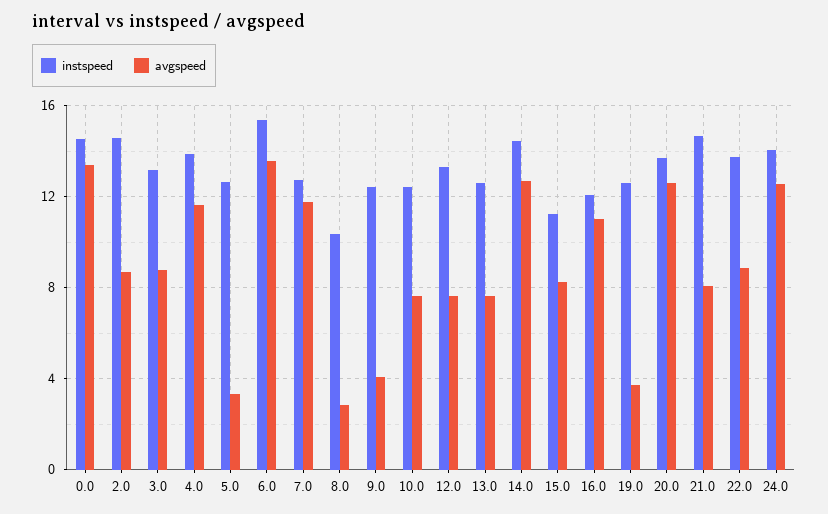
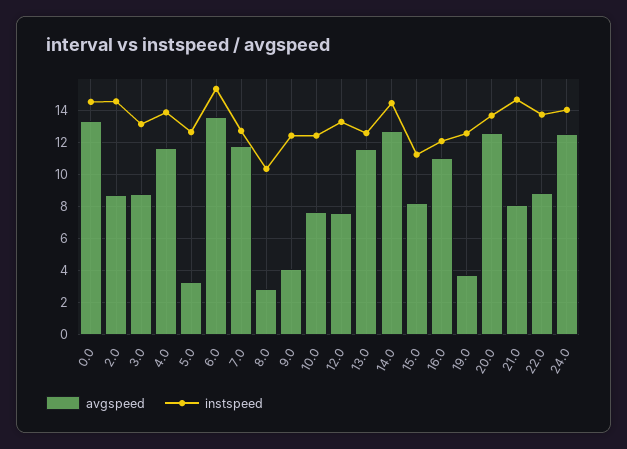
  {
    "instspeed": {
      "0.0": 14.5,
      "2.0": 14.5,
      "3.0": 13,
      "4.0": 14,
      "5.0": 12.5,
      "6.0": 15.5,
      "7.0": 12.5,
      "8.0": 10.5,
      "9.0": 12.5,
      "10.0": 12.5,
      "12.0": 13.5,
      "13.0": 12.5,
      "14.0": 14.5,
      "15.0": 11,
      "16.0": 12,
      "19.0": 12.5,
      "20.0": 13.5,
      "21.0": 14.5,
      "22.0": 14,
      "24.0": 14
    },
    "avgspeed": {
      "0.0": 13.5,
      "2.0": 8.5,
      "3.0": 9,
      "4.0": 11.5,
      "5.0": 3.5,
      "6.0": 13.5,
      "7.0": 12,
      "8.0": 3,
      "9.0": 4,
      "10.0": 7.5,
      "12.0": 7.5,
-     "13.0": 7.5,
+     "13.0": 11.5,
      "14.0": 12.5,
      "15.0": 8.5,
      "16.0": 11,
      "19.0": 3.5,
      "20.0": 12.5,
      "21.0": 8,
      "22.0": 9,
      "24.0": 12.5
    }
  }

